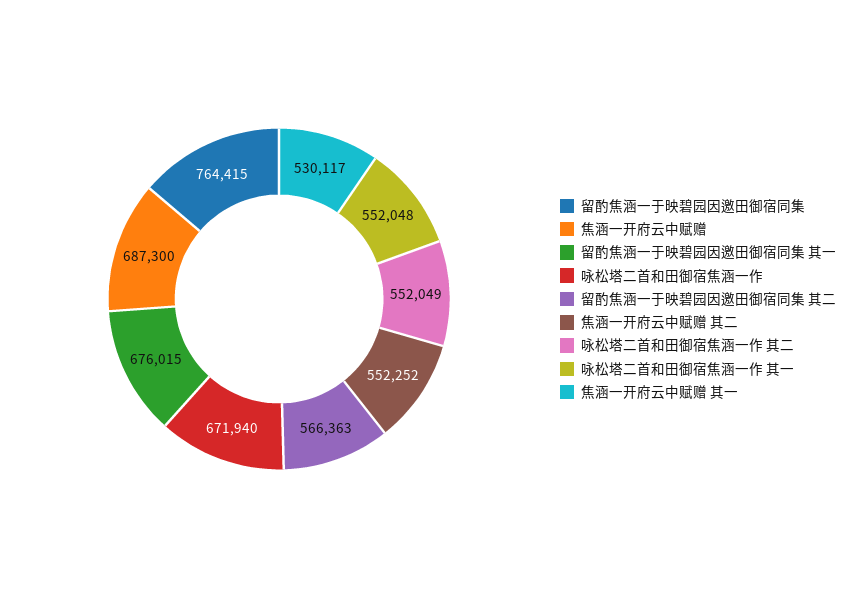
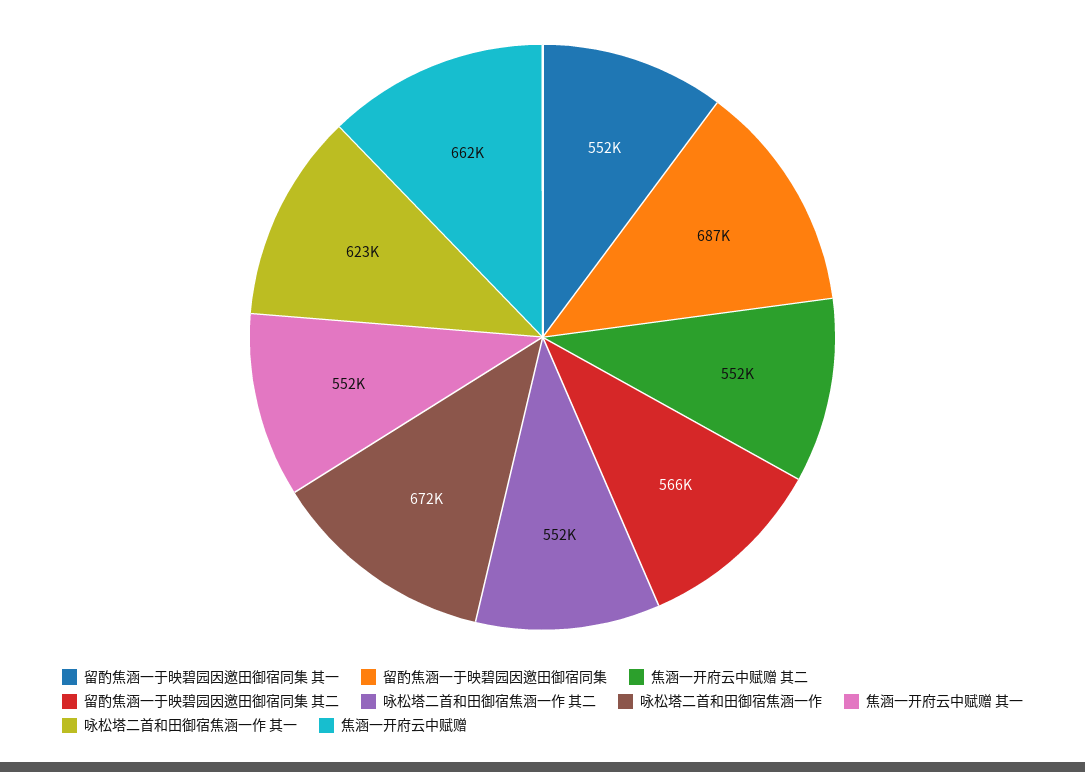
  {
-   "留酌焦涵一于映碧园因邀田御宿同集": 764415,
+   "留酌焦涵一于映碧园因邀田御宿同集": 687000,
-   "焦涵一开府云中赋赠": 687300,
+   "焦涵一开府云中赋赠": 662000,
-   "留酌焦涵一于映碧园因邀田御宿同集 其一": 676015,
+   "留酌焦涵一于映碧园因邀田御宿同集 其一": 552000,
    "咏松塔二首和田御宿焦涵一作": 671940,
    "留酌焦涵一于映碧园因邀田御宿同集 其二": 566363,
    "焦涵一开府云中赋赠 其二": 552252,
    "咏松塔二首和田御宿焦涵一作 其二": 552049,
-   "咏松塔二首和田御宿焦涵一作 其一": 552048,
+   "咏松塔二首和田御宿焦涵一作 其一": 623000,
-   "焦涵一开府云中赋赠 其一": 530117
+   "焦涵一开府云中赋赠 其一": 552000
  }

